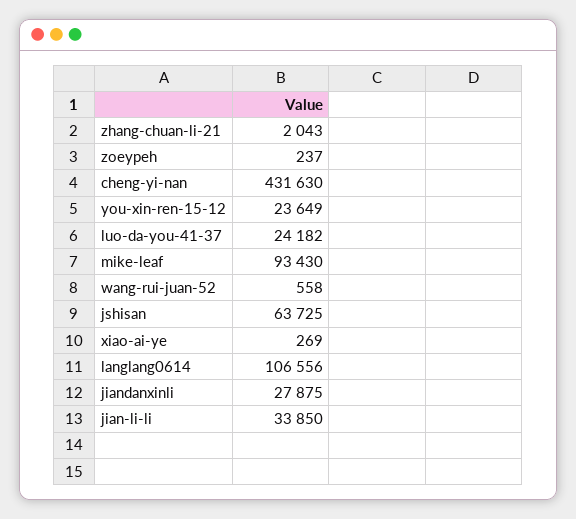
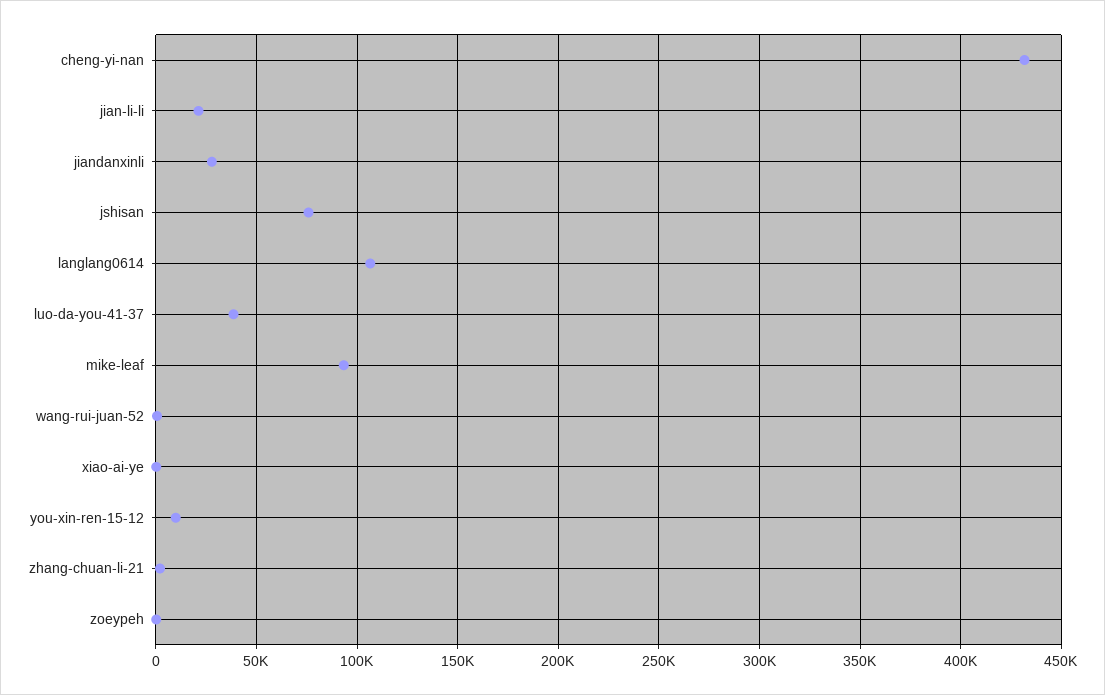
  {
    "zhang-chuan-li-21": 2043,
    "zoeypeh": 237,
    "cheng-yi-nan": 431630,
-   "you-xin-ren-15-12": 23649,
+   "you-xin-ren-15-12": 10000,
-   "luo-da-you-41-37": 24182,
+   "luo-da-you-41-37": 40000,
    "mike-leaf": 93430,
    "wang-rui-juan-52": 558,
-   "jshisan": 63725,
+   "jshisan": 75000,
    "xiao-ai-ye": 269,
    "langlang0614": 106556,
    "jiandanxinli": 27875,
-   "jian-li-li": 33850
+   "jian-li-li": 20000
  }

